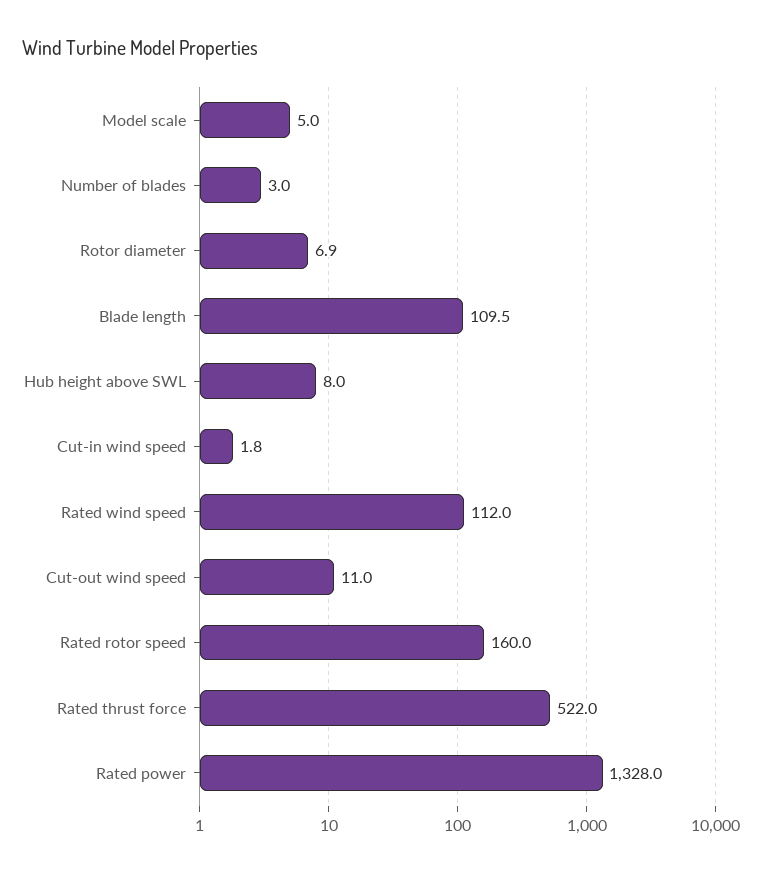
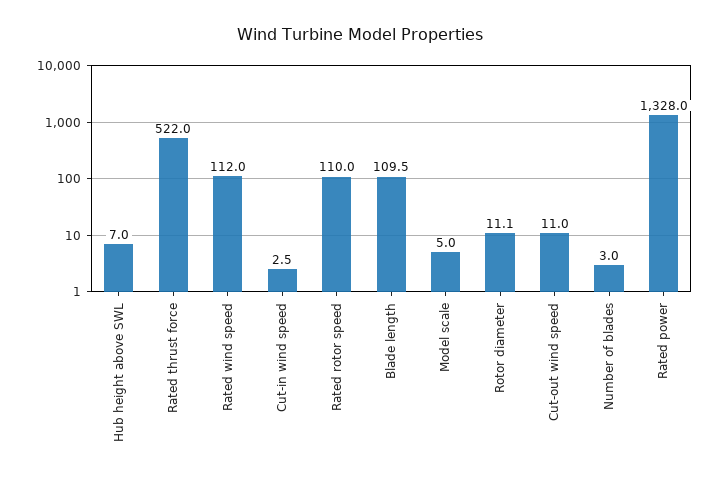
  {
    "Model scale": 5,
    "Number of blades": 3,
-   "Rotor diameter": 6.9,
+   "Rotor diameter": 11.1,
    "Blade length": 109.5,
-   "Hub height above SWL": 8,
+   "Hub height above SWL": 7,
-   "Cut-in wind speed": 1.8,
+   "Cut-in wind speed": 2.5,
    "Rated wind speed": 112,
    "Cut-out wind speed": 11,
-   "Rated rotor speed": 160,
+   "Rated rotor speed": 110,
    "Rated thrust force": 522,
    "Rated power": 1328
  }

